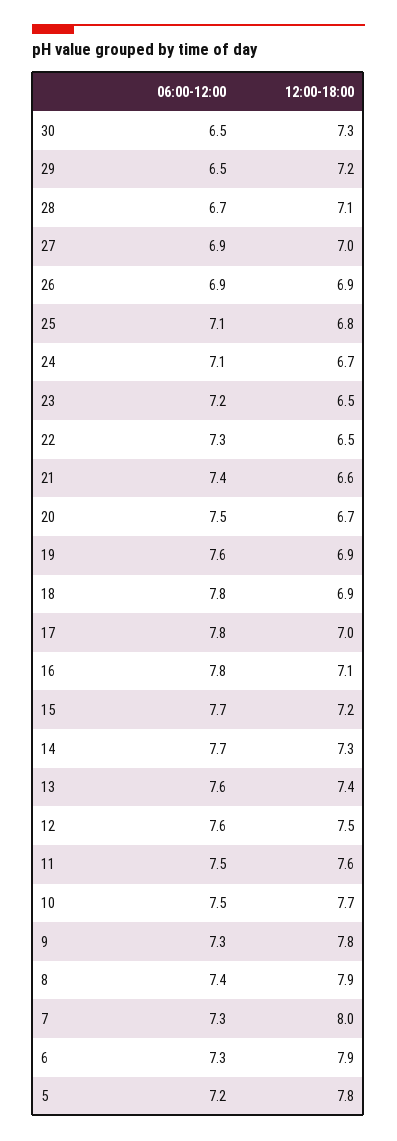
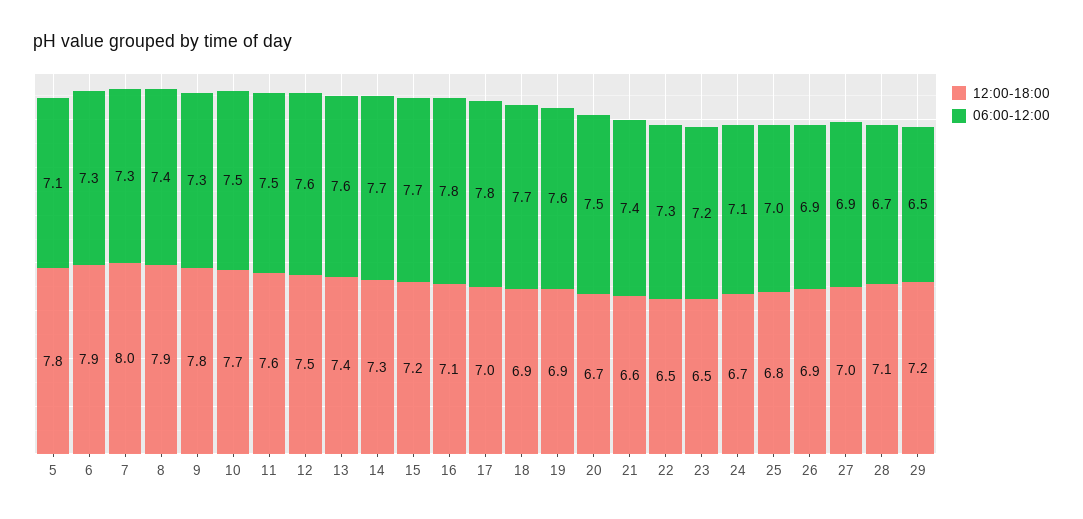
  {
    "06:00-12:00": {
-     "30": 6.5,
      "29": 6.5,
      "28": 6.7,
      "27": 6.9,
      "26": 6.9,
-     "25": 7.1,
+     "25": 7,
      "24": 7.1,
      "23": 7.2,
      "22": 7.3,
      "21": 7.4,
      "20": 7.5,
      "19": 7.6,
-     "18": 7.8,
+     "18": 7.7,
      "17": 7.8,
      "16": 7.8,
      "15": 7.7,
      "14": 7.7,
      "13": 7.6,
      "12": 7.6,
      "11": 7.5,
      "10": 7.5,
      "9": 7.3,
      "8": 7.4,
      "7": 7.3,
      "6": 7.3,
-     "5": 7.2
+     "5": 7.1
    },
    "12:00-18:00": {
-     "30": 7.3,
      "29": 7.2,
      "28": 7.1,
      "27": 7,
      "26": 6.9,
      "25": 6.8,
      "24": 6.7,
      "23": 6.5,
      "22": 6.5,
      "21": 6.6,
      "20": 6.7,
      "19": 6.9,
      "18": 6.9,
      "17": 7,
      "16": 7.1,
      "15": 7.2,
      "14": 7.3,
      "13": 7.4,
      "12": 7.5,
      "11": 7.6,
      "10": 7.7,
      "9": 7.8,
      "8": 7.9,
      "7": 8,
      "6": 7.9,
      "5": 7.8
    }
  }

